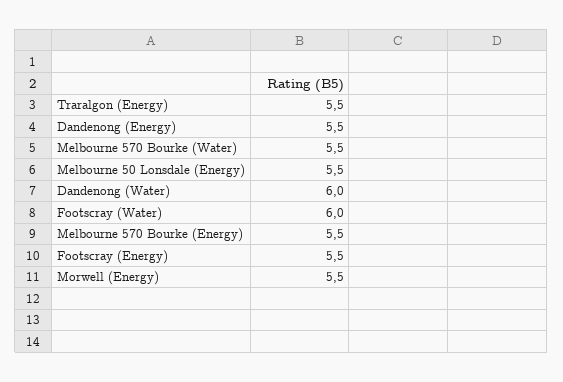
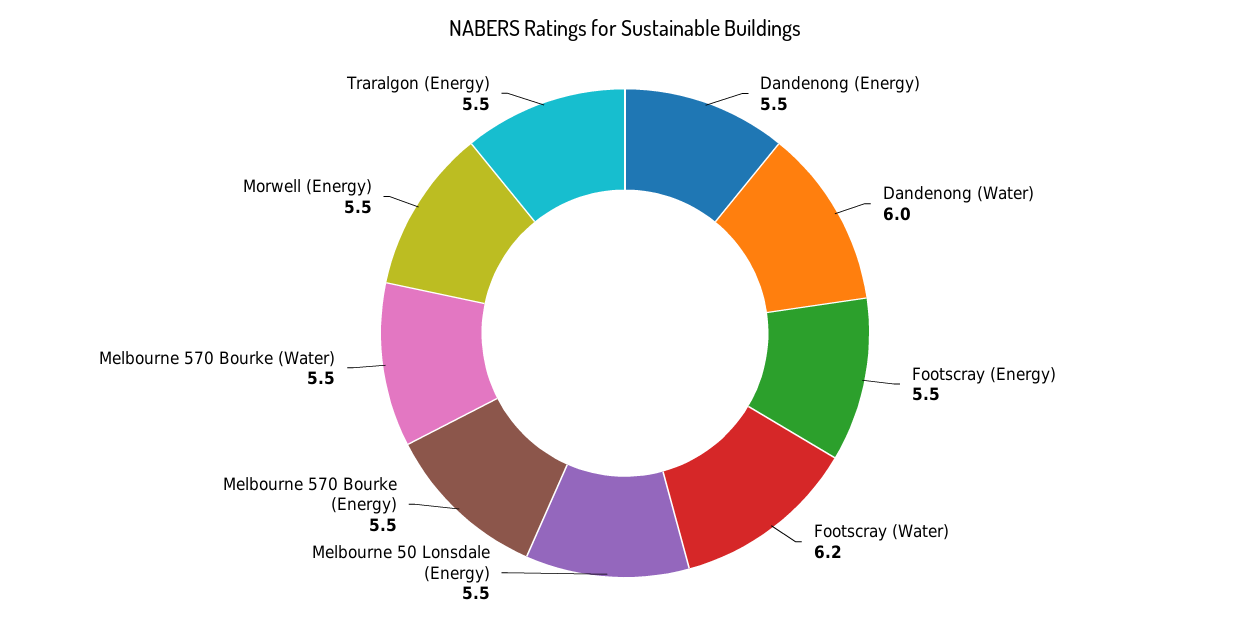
  {
    "Traralgon (Energy)": 5.5,
    "Dandenong (Energy)": 5.5,
    "Melbourne 570 Bourke (Water)": 5.5,
    "Melbourne 50 Lonsdale (Energy)": 5.5,
    "Dandenong (Water)": 6,
-   "Footscray (Water)": 6,
+   "Footscray (Water)": 6.2,
    "Melbourne 570 Bourke (Energy)": 5.5,
    "Footscray (Energy)": 5.5,
    "Morwell (Energy)": 5.5
  }

